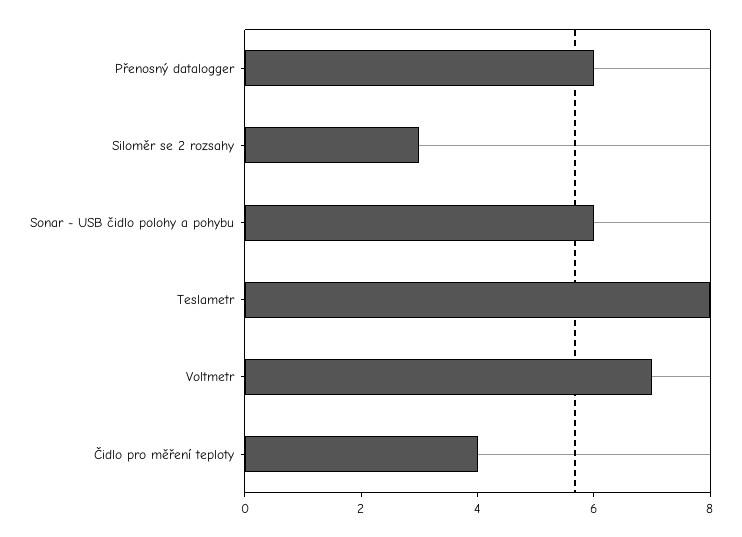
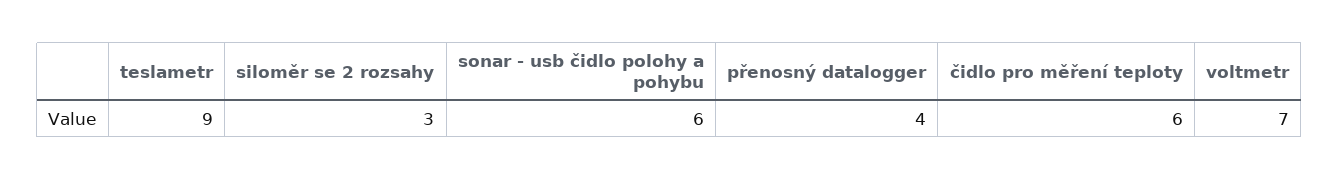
  {
-   "Přenosný datalogger": 6,
+   "Přenosný datalogger": 4,
    "Siloměr se 2 rozsahy": 3,
    "Sonar - USB čidlo polohy a pohybu": 6,
-   "Teslametr": 8,
+   "Teslametr": 9,
    "Voltmetr": 7,
-   "Čidlo pro měření teploty": 4
+   "Čidlo pro měření teploty": 6
  }

